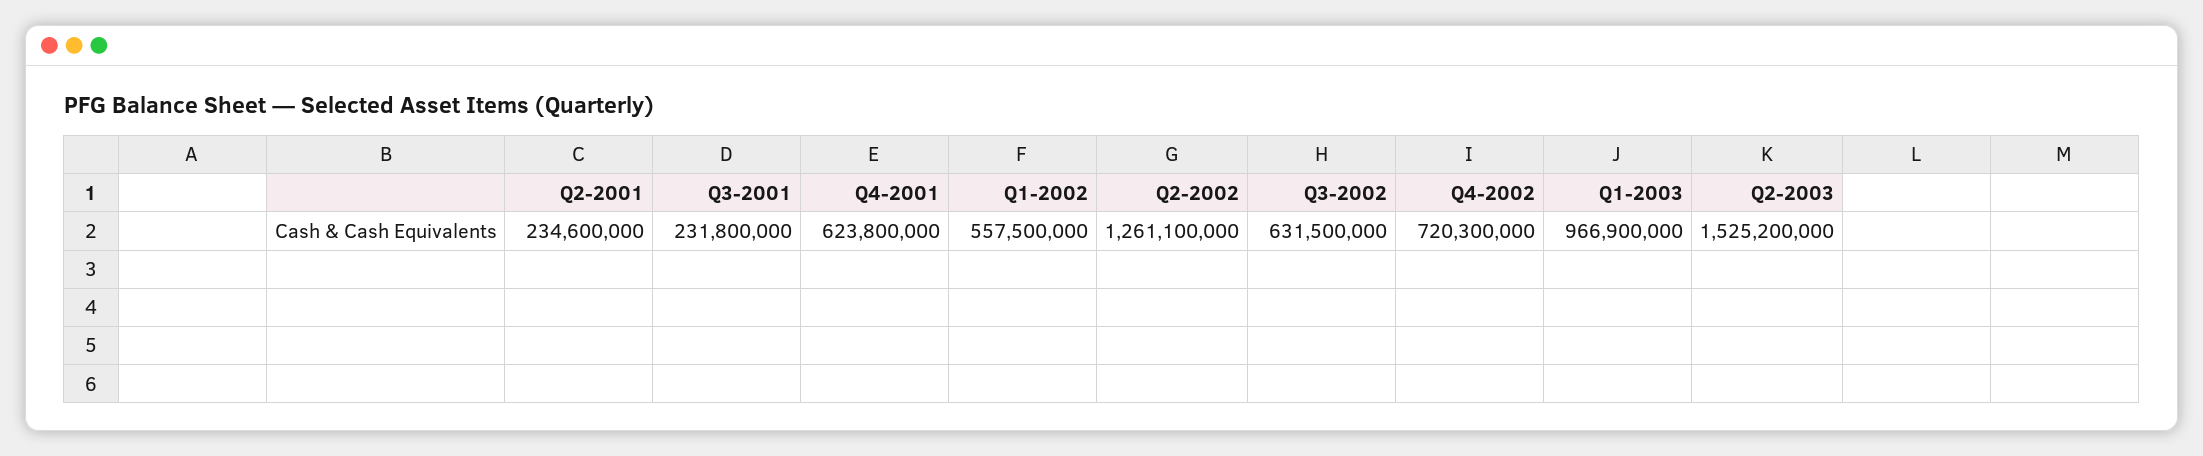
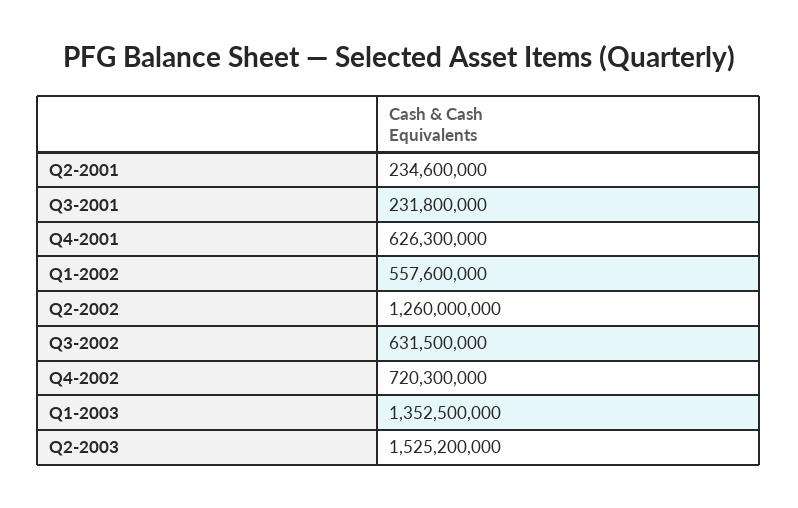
  {
    "Q2-2001": 234600000,
    "Q3-2001": 231800000,
-   "Q4-2001": 623800000,
+   "Q4-2001": 626300000,
-   "Q1-2002": 557500000,
+   "Q1-2002": 557600000,
-   "Q2-2002": 1261100000,
+   "Q2-2002": 1260000000,
    "Q3-2002": 631500000,
    "Q4-2002": 720300000,
-   "Q1-2003": 966900000,
+   "Q1-2003": 1352500000,
    "Q2-2003": 1525200000
  }

